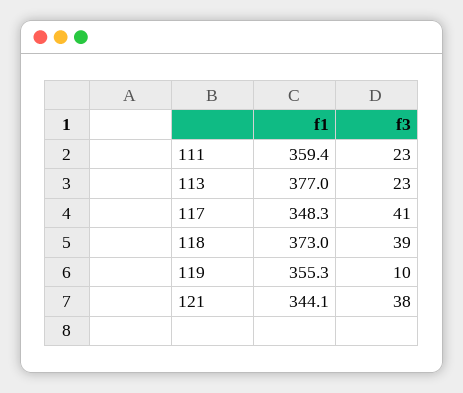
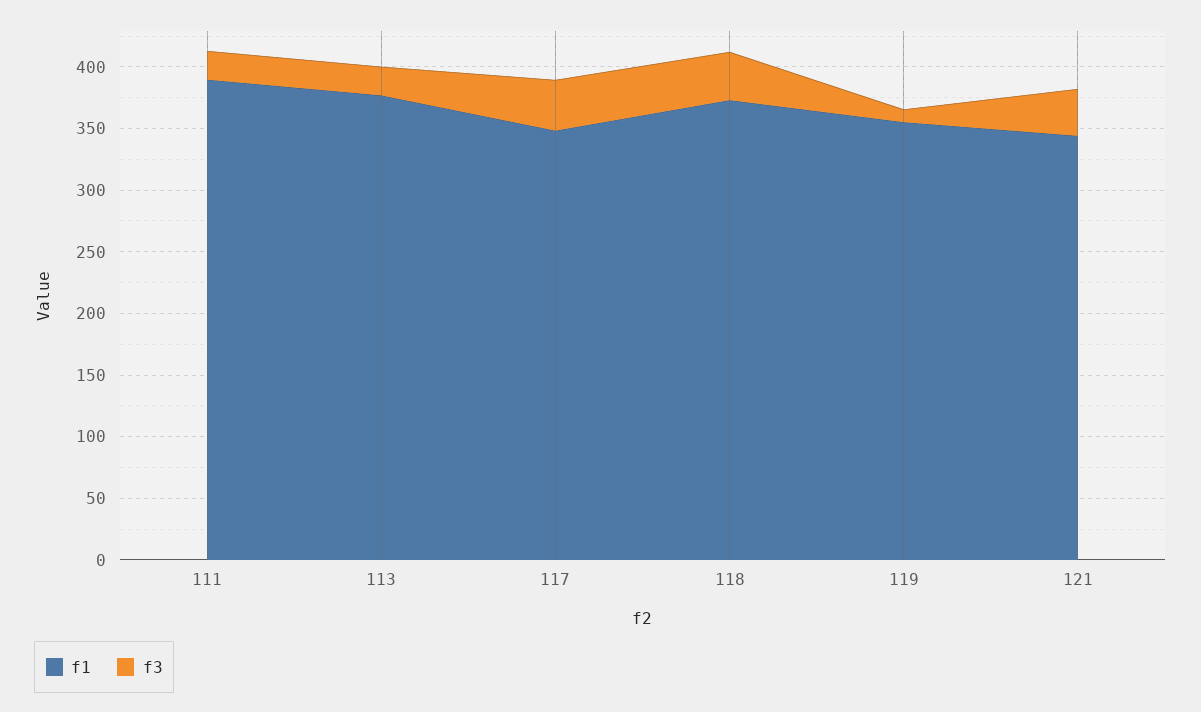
  {
    "f1": {
-     "111": 359.4,
+     "111": 390,
      "113": 377,
      "117": 348.3,
      "118": 373,
      "119": 355.3,
      "121": 344.1
    },
    "f3": {
      "111": 23,
      "113": 23,
      "117": 41,
      "118": 39,
      "119": 10,
      "121": 38
    }
  }

